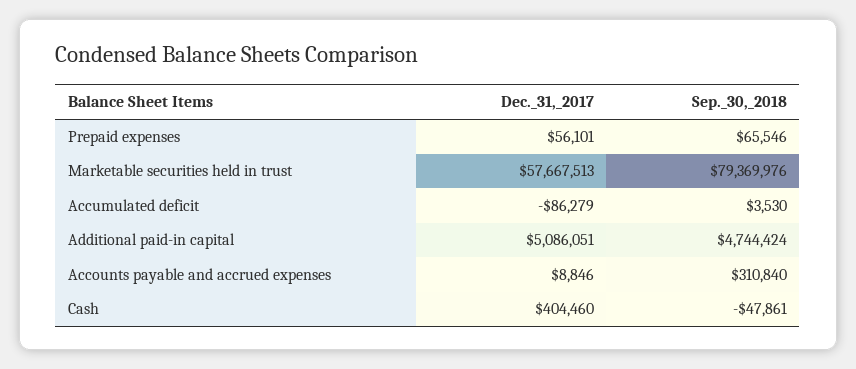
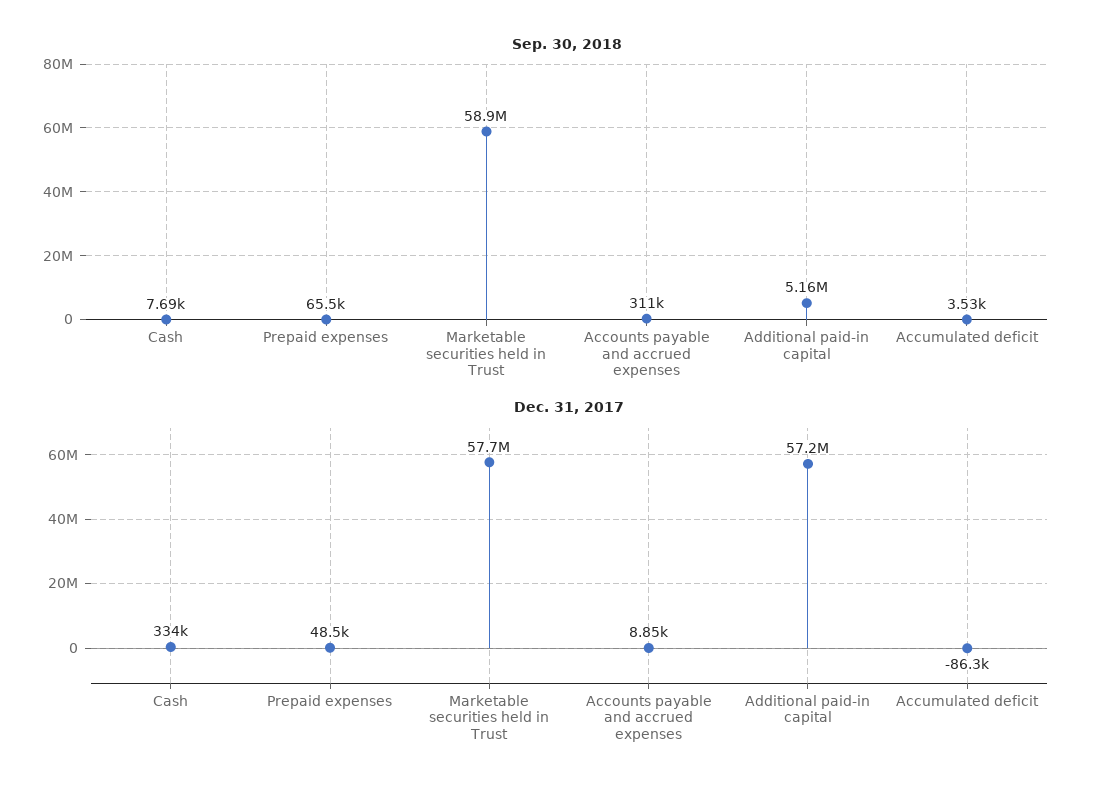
  {
    "Dec._31,_2017": {
-     "Prepaid expenses": 56101,
+     "Prepaid expenses": 48500,
      "Marketable securities held in trust": 57667513,
      "Accumulated deficit": -86279,
-     "Additional paid-in capital": 5086051,
+     "Additional paid-in capital": 57200000,
      "Accounts payable and accrued expenses": 8846,
-     "Cash": 404460
+     "Cash": 334000
    },
    "Sep._30,_2018": {
      "Prepaid expenses": 65546,
-     "Marketable securities held in trust": 79369976,
+     "Marketable securities held in trust": 58900000,
      "Accumulated deficit": 3530,
-     "Additional paid-in capital": 4744424,
+     "Additional paid-in capital": 5160000,
      "Accounts payable and accrued expenses": 310840,
-     "Cash": -47861
+     "Cash": 7690
    }
  }

